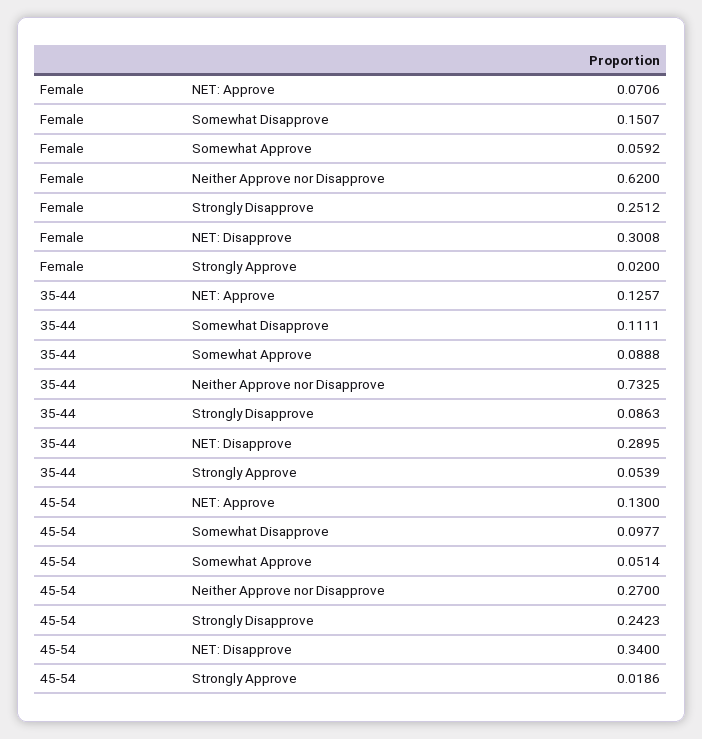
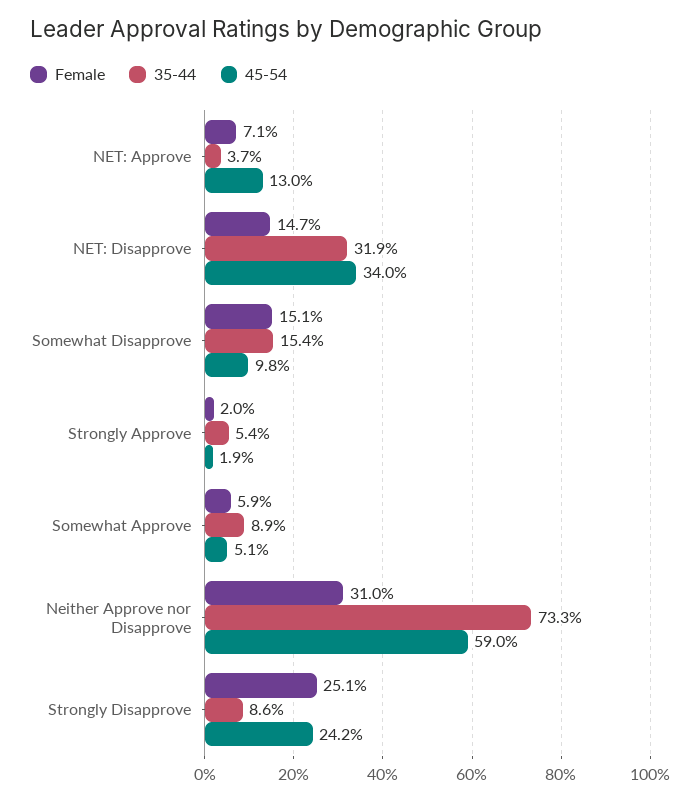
  {
    "Female": {
      "NET: Approve": 0.0706,
      "Somewhat Disapprove": 0.1507,
      "Somewhat Approve": 0.0592,
-     "Neither Approve nor Disapprove": 0.62,
+     "Neither Approve nor Disapprove": 0.31,
      "Strongly Disapprove": 0.2512,
-     "NET: Disapprove": 0.3008,
+     "NET: Disapprove": 0.147,
      "Strongly Approve": 0.02
    },
    "35-44": {
-     "NET: Approve": 0.1257,
+     "NET: Approve": 0.037,
-     "Somewhat Disapprove": 0.1111,
+     "Somewhat Disapprove": 0.154,
      "Somewhat Approve": 0.0888,
      "Neither Approve nor Disapprove": 0.7325,
      "Strongly Disapprove": 0.0863,
-     "NET: Disapprove": 0.2895,
+     "NET: Disapprove": 0.319,
      "Strongly Approve": 0.0539
    },
    "45-54": {
      "NET: Approve": 0.13,
      "Somewhat Disapprove": 0.0977,
      "Somewhat Approve": 0.0514,
-     "Neither Approve nor Disapprove": 0.27,
+     "Neither Approve nor Disapprove": 0.59,
      "Strongly Disapprove": 0.2423,
      "NET: Disapprove": 0.34,
      "Strongly Approve": 0.0186
    }
  }

